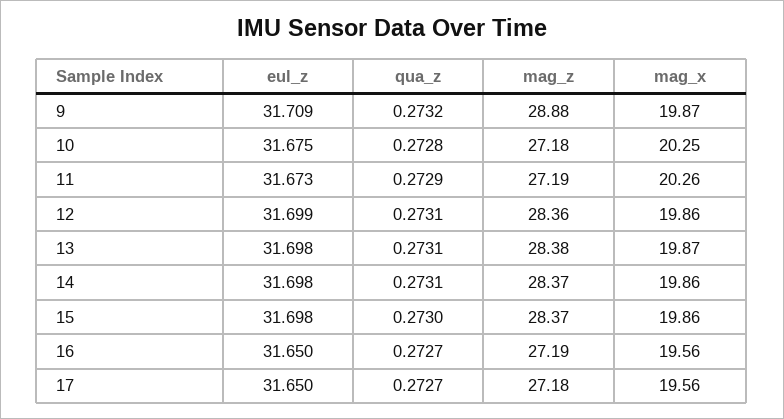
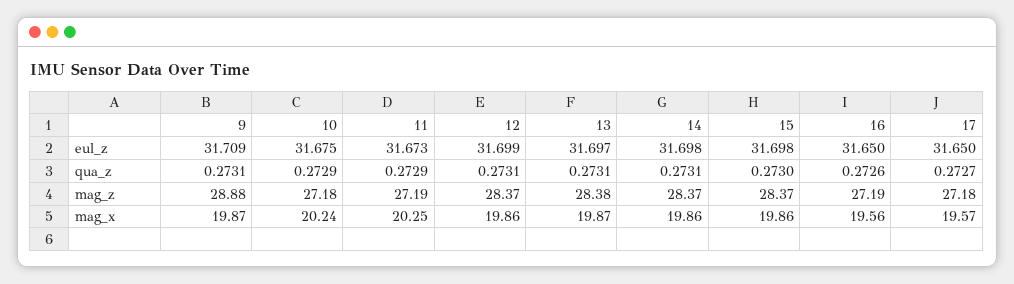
  {
    "eul_z": {
      "9": 31.709,
      "10": 31.675,
      "11": 31.673,
      "12": 31.699,
-     "13": 31.698,
+     "13": 31.697,
      "14": 31.698,
      "15": 31.698,
      "16": 31.65,
      "17": 31.65
    },
    "qua_z": {
-     "9": 0.2732,
+     "9": 0.2731,
-     "10": 0.2728,
+     "10": 0.2729,
      "11": 0.2729,
      "12": 0.2731,
      "13": 0.2731,
      "14": 0.2731,
      "15": 0.273,
-     "16": 0.2727,
+     "16": 0.2726,
      "17": 0.2727
    },
    "mag_z": {
      "9": 28.88,
      "10": 27.18,
      "11": 27.19,
-     "12": 28.36,
+     "12": 28.37,
      "13": 28.38,
      "14": 28.37,
      "15": 28.37,
      "16": 27.19,
      "17": 27.18
    },
    "mag_x": {
      "9": 19.87,
-     "10": 20.25,
+     "10": 20.24,
-     "11": 20.26,
+     "11": 20.25,
      "12": 19.86,
      "13": 19.87,
      "14": 19.86,
      "15": 19.86,
      "16": 19.56,
-     "17": 19.56
+     "17": 19.57
    }
  }

